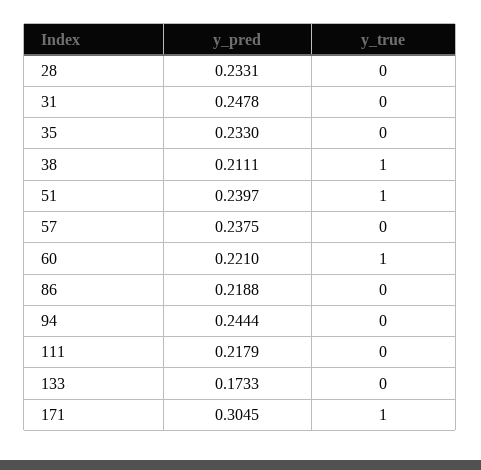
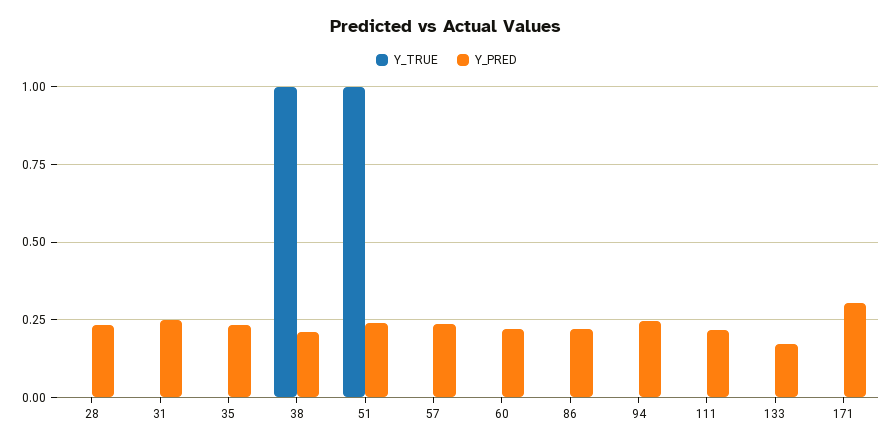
  {
    "y_pred": {
      "28": 0.2331,
      "31": 0.2478,
      "35": 0.233,
      "38": 0.2111,
      "51": 0.2397,
      "57": 0.2375,
      "60": 0.221,
      "86": 0.2188,
      "94": 0.2444,
      "111": 0.2179,
      "133": 0.1733,
      "171": 0.3045
    },
    "y_true": {
      "28": 0,
      "31": 0,
      "35": 0,
      "38": 1,
      "51": 1,
      "57": 0,
-     "60": 1,
+     "60": 0,
      "86": 0,
      "94": 0,
      "111": 0,
      "133": 0,
-     "171": 1
+     "171": 0
    }
  }

